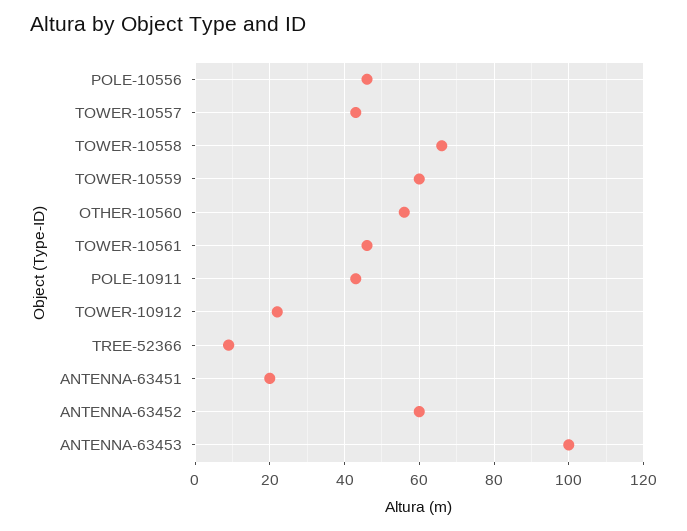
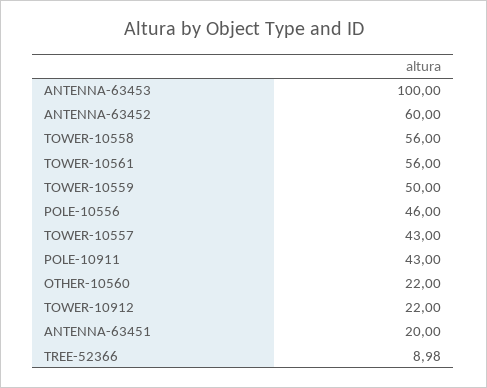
  {
    "POLE-10556": 46,
    "TOWER-10557": 43,
-   "TOWER-10558": 66,
+   "TOWER-10558": 56,
-   "TOWER-10559": 60,
+   "TOWER-10559": 50,
-   "OTHER-10560": 56,
+   "OTHER-10560": 22,
-   "TOWER-10561": 46,
+   "TOWER-10561": 56,
    "POLE-10911": 43,
    "TOWER-10912": 22,
    "TREE-52366": 8.98,
    "ANTENNA-63451": 20,
    "ANTENNA-63452": 60,
    "ANTENNA-63453": 100
  }

